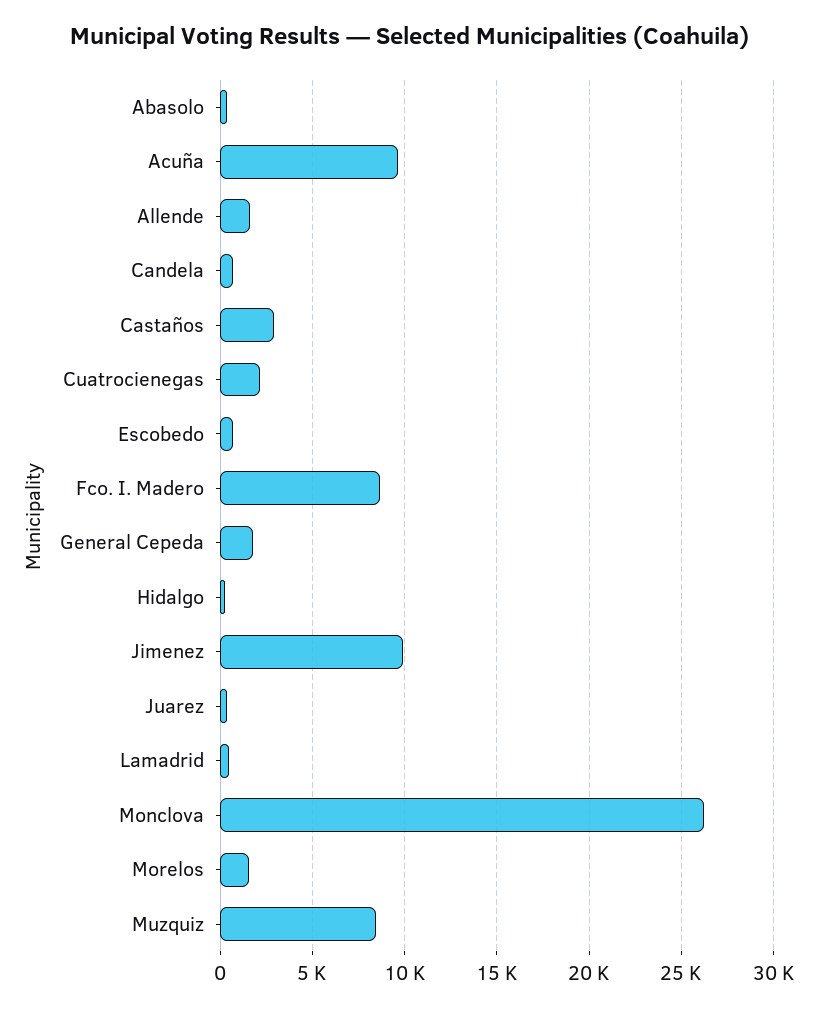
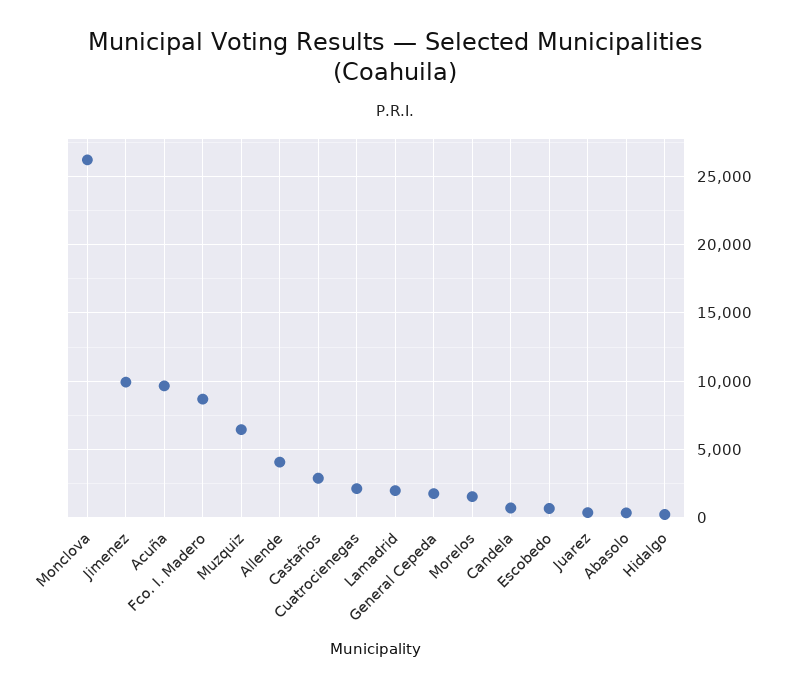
  {
    "Abasolo": 500,
    "Acuña": 9500,
-   "Allende": 1500,
+   "Allende": 4000,
    "Candela": 500,
    "Castaños": 3000,
    "Cuatrocienegas": 2000,
    "Escobedo": 500,
    "Fco. I. Madero": 8500,
    "General Cepeda": 2000,
    "Hidalgo": 0,
    "Jimenez": 10000,
    "Juarez": 500,
-   "Lamadrid": 500,
+   "Lamadrid": 2000,
    "Monclova": 26000,
    "Morelos": 1500,
-   "Muzquiz": 8500
+   "Muzquiz": 6500
  }

